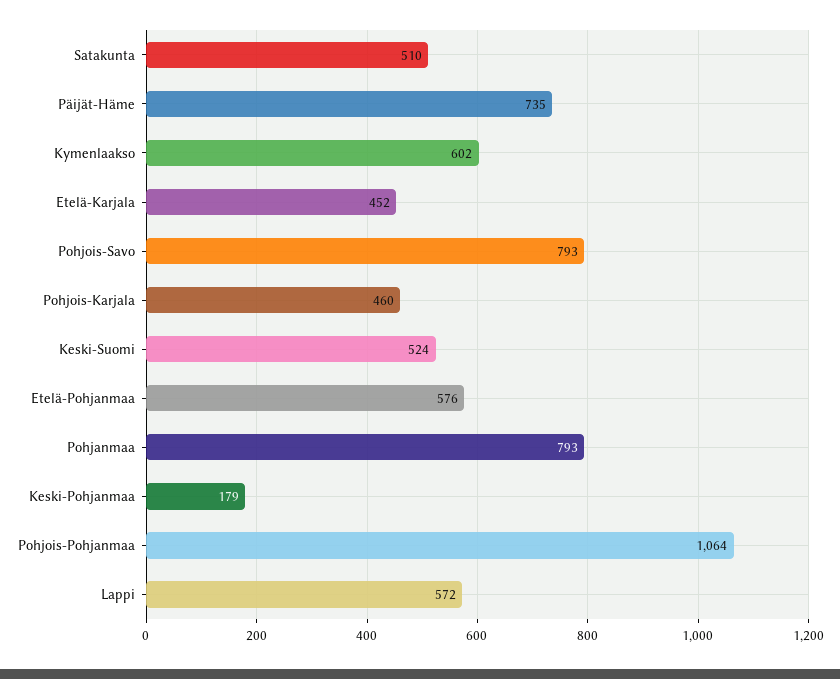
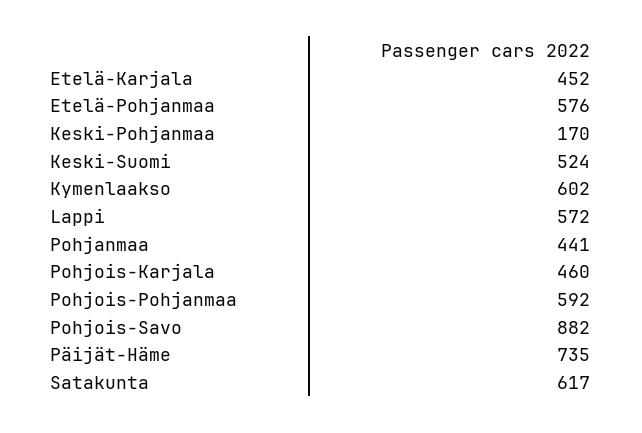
  {
-   "Satakunta": 510,
+   "Satakunta": 617,
    "Päijät-Häme": 735,
    "Kymenlaakso": 602,
    "Etelä-Karjala": 452,
-   "Pohjois-Savo": 793,
+   "Pohjois-Savo": 882,
    "Pohjois-Karjala": 460,
    "Keski-Suomi": 524,
    "Etelä-Pohjanmaa": 576,
-   "Pohjanmaa": 793,
+   "Pohjanmaa": 441,
-   "Keski-Pohjanmaa": 179,
+   "Keski-Pohjanmaa": 170,
-   "Pohjois-Pohjanmaa": 1064,
+   "Pohjois-Pohjanmaa": 592,
    "Lappi": 572
  }

